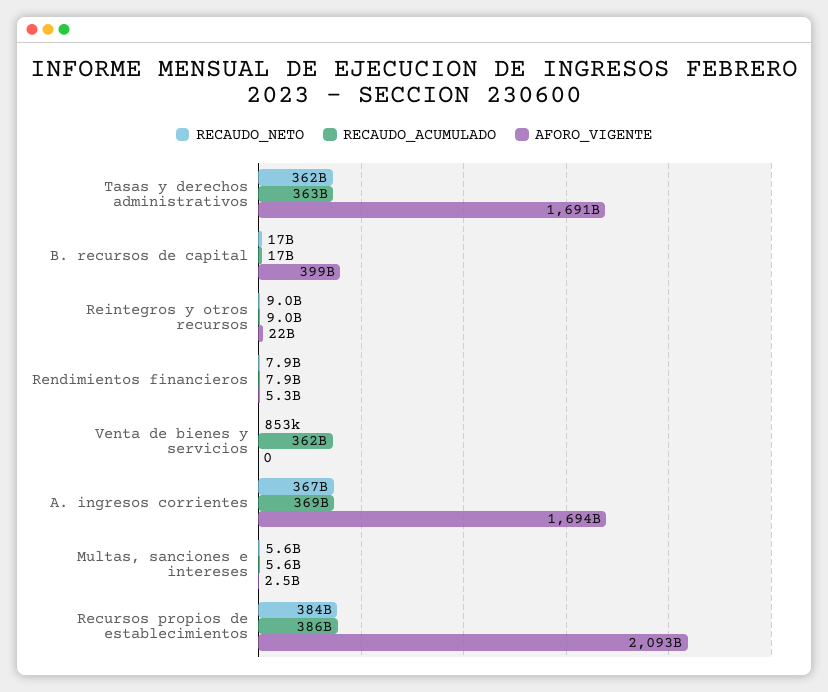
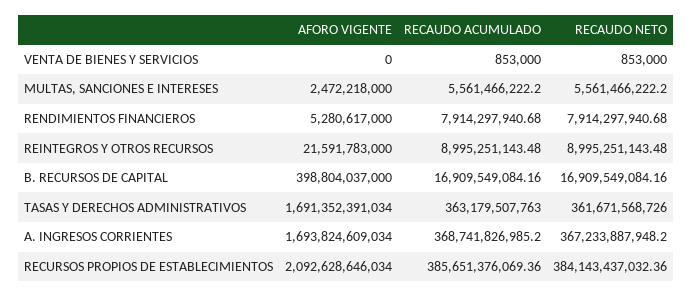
  {
    "RECAUDO_NETO": {
      "Tasas y derechos administrativos": 361671568726,
      "B. recursos de capital": 16909549084.16,
      "Reintegros y otros recursos": 8995251143.48,
      "Rendimientos financieros": 7914297940.68,
      "Venta de bienes y servicios": 853000,
      "A. ingresos corrientes": 367233887948.2,
      "Multas, sanciones e intereses": 5561466222.2,
      "Recursos propios de establecimientos": 384143437032.36
    },
    "RECAUDO_ACUMULADO": {
      "Tasas y derechos administrativos": 363179507763,
      "B. recursos de capital": 16909549084.16,
      "Reintegros y otros recursos": 8995251143.48,
      "Rendimientos financieros": 7914297940.68,
-     "Venta de bienes y servicios": 362000000000,
+     "Venta de bienes y servicios": 853000,
      "A. ingresos corrientes": 368741826985.2,
      "Multas, sanciones e intereses": 5561466222.2,
      "Recursos propios de establecimientos": 385651376069.36
    },
    "AFORO_VIGENTE": {
      "Tasas y derechos administrativos": 1691352391034,
      "B. recursos de capital": 398804037000,
      "Reintegros y otros recursos": 21591783000,
      "Rendimientos financieros": 5280617000,
      "Venta de bienes y servicios": 0,
      "A. ingresos corrientes": 1693824609034,
      "Multas, sanciones e intereses": 2472218000,
      "Recursos propios de establecimientos": 2092628646034
    }
  }

